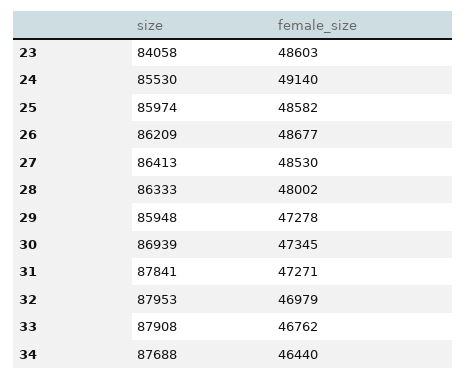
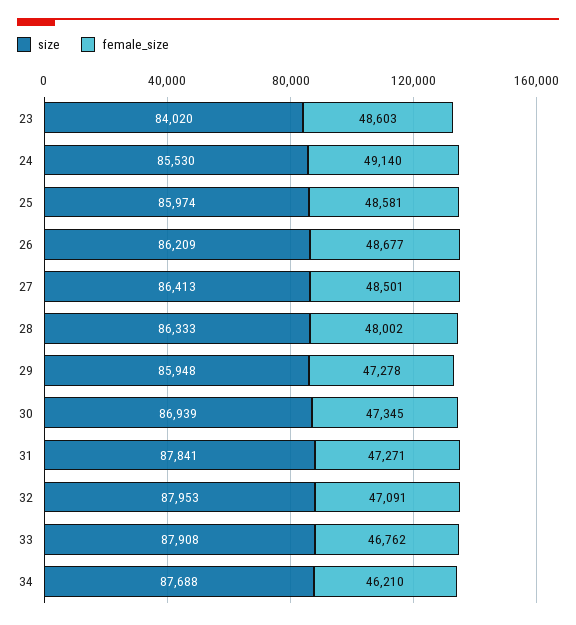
  {
    "size": {
-     "23": 84058,
+     "23": 84020,
      "24": 85530,
      "25": 85974,
      "26": 86209,
      "27": 86413,
      "28": 86333,
      "29": 85948,
      "30": 86939,
      "31": 87841,
      "32": 87953,
      "33": 87908,
      "34": 87688
    },
    "female_size": {
      "23": 48603,
      "24": 49140,
-     "25": 48582,
+     "25": 48581,
      "26": 48677,
-     "27": 48530,
+     "27": 48501,
      "28": 48002,
      "29": 47278,
      "30": 47345,
      "31": 47271,
-     "32": 46979,
+     "32": 47091,
      "33": 46762,
-     "34": 46440
+     "34": 46210
    }
  }

